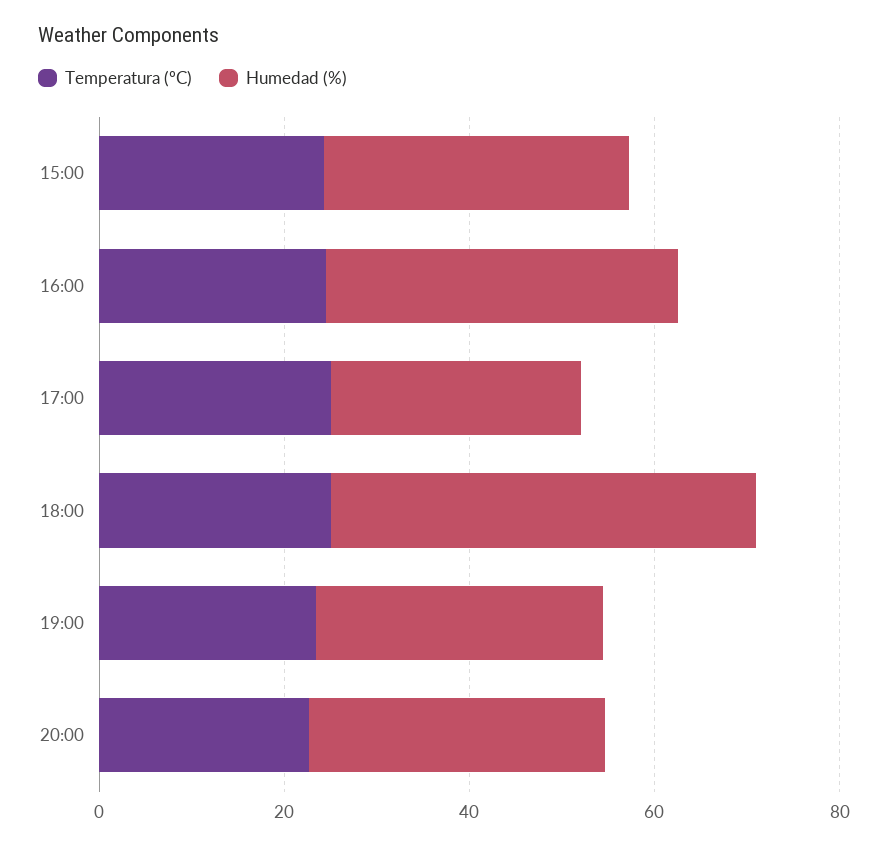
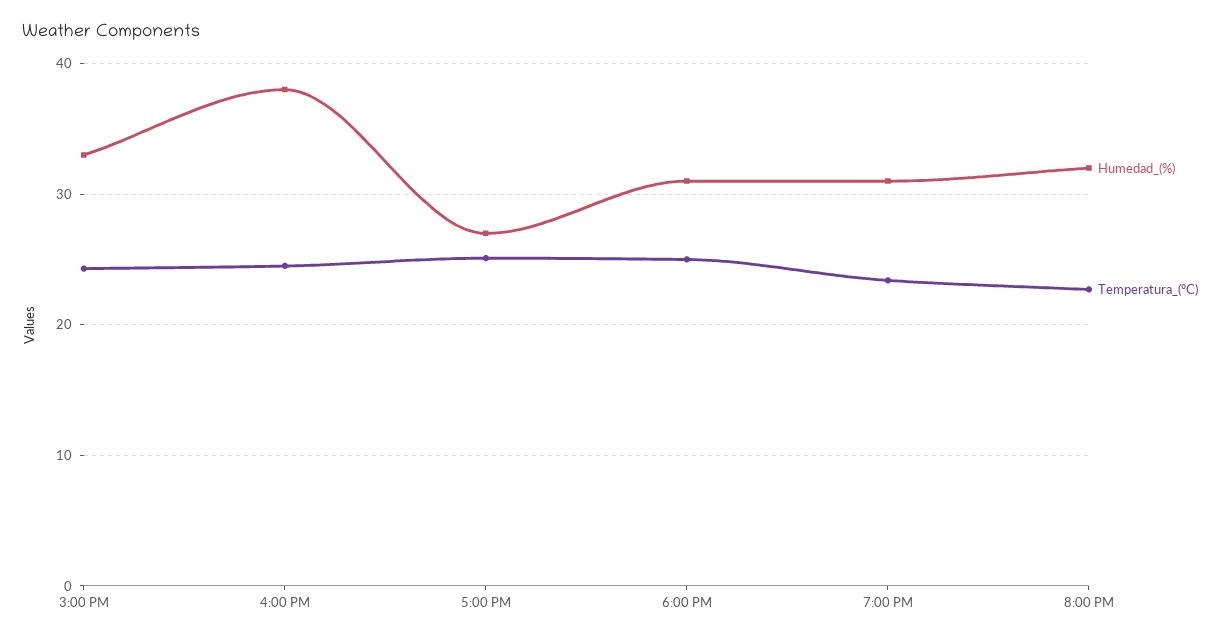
  {
    "Temperatura (ºC)": {
      "15:00": 24,
      "16:00": 25,
      "17:00": 25,
      "18:00": 25,
      "19:00": 23,
      "20:00": 23
    },
    "Humedad (%)": {
      "15:00": 33,
      "16:00": 38,
      "17:00": 27,
-     "18:00": 45,
+     "18:00": 31,
      "19:00": 31,
      "20:00": 32
    }
  }

